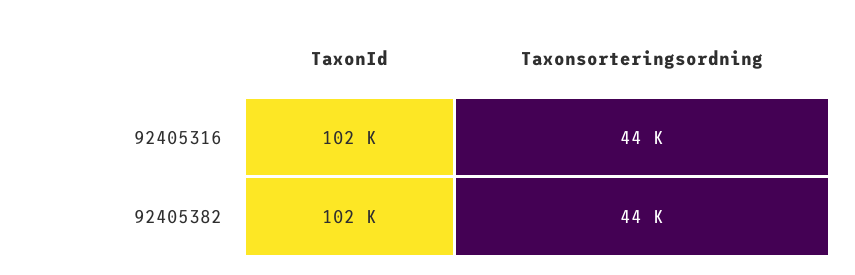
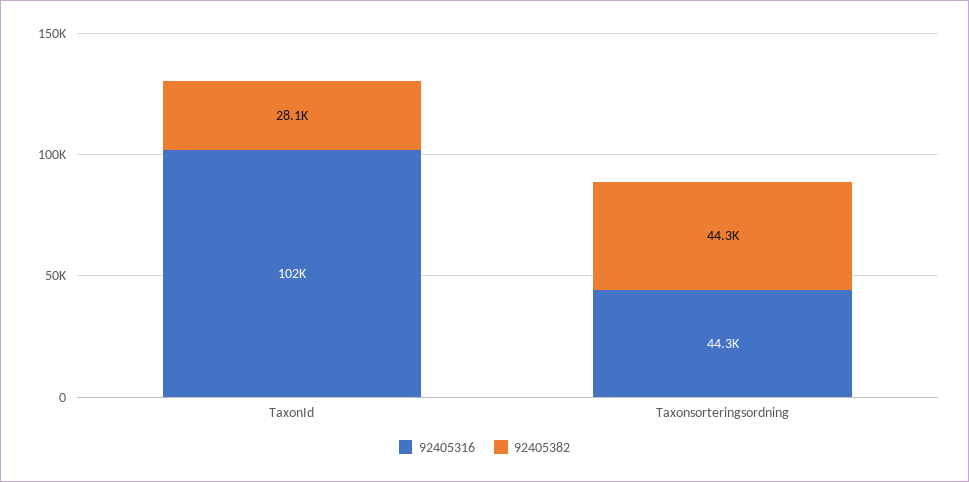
  {
    "92405316": {
      "TaxonId": 102000,
      "Taxonsorteringsordning": 44300
    },
    "92405382": {
-     "TaxonId": 102000,
+     "TaxonId": 28100,
      "Taxonsorteringsordning": 44300
    }
  }

